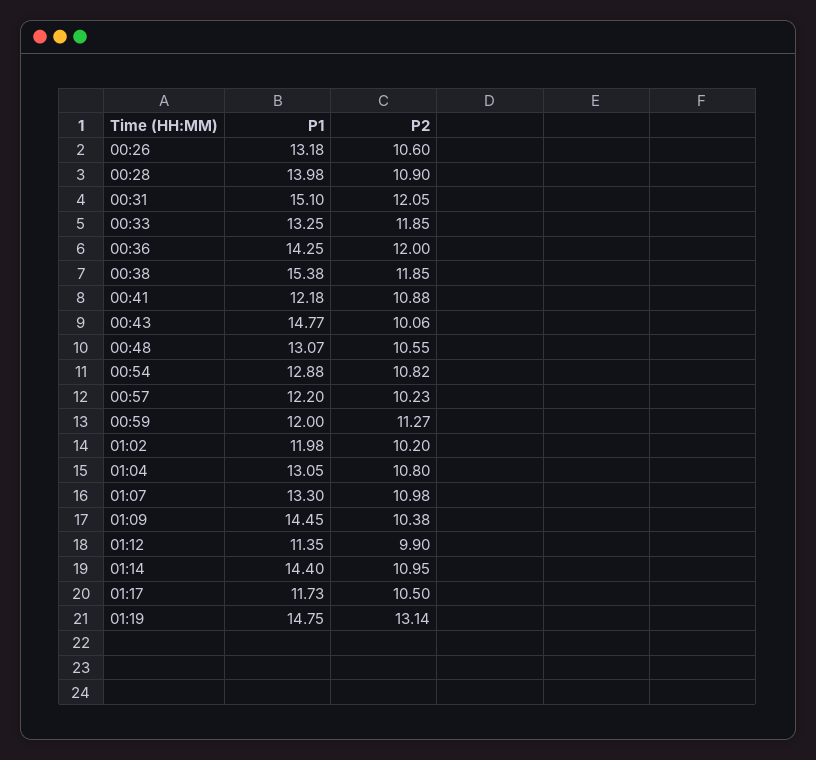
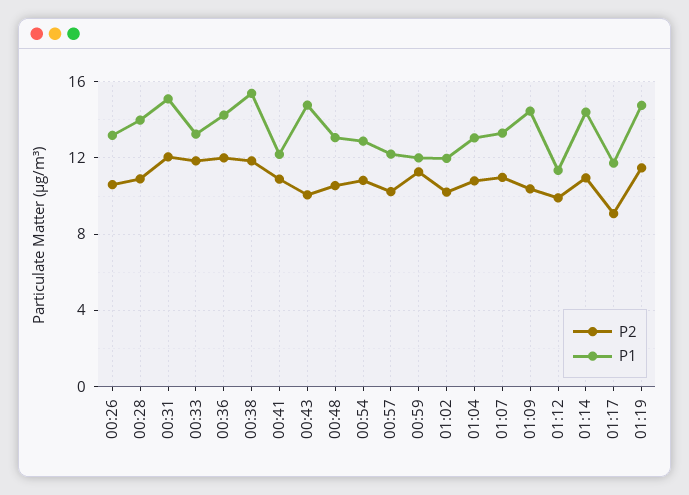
  {
    "P1": {
      "00:26": 13.18,
      "00:28": 13.98,
      "00:31": 15.1,
      "00:33": 13.25,
      "00:36": 14.25,
      "00:38": 15.38,
      "00:41": 12.18,
      "00:43": 14.77,
      "00:48": 13.07,
      "00:54": 12.88,
      "00:57": 12.2,
      "00:59": 12,
      "01:02": 11.98,
      "01:04": 13.05,
      "01:07": 13.3,
      "01:09": 14.45,
      "01:12": 11.35,
      "01:14": 14.4,
      "01:17": 11.73,
      "01:19": 14.75
    },
    "P2": {
      "00:26": 10.6,
      "00:28": 10.9,
      "00:31": 12.05,
      "00:33": 11.85,
      "00:36": 12,
      "00:38": 11.85,
      "00:41": 10.88,
      "00:43": 10.06,
      "00:48": 10.55,
      "00:54": 10.82,
      "00:57": 10.23,
      "00:59": 11.27,
      "01:02": 10.2,
      "01:04": 10.8,
      "01:07": 10.98,
      "01:09": 10.38,
      "01:12": 9.9,
      "01:14": 10.95,
-     "01:17": 10.5,
+     "01:17": 9,
-     "01:19": 13.14
+     "01:19": 11.5
    }
  }

